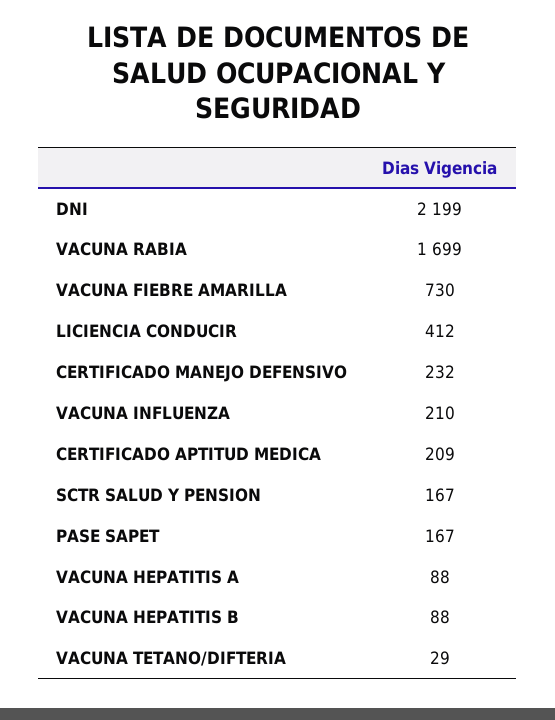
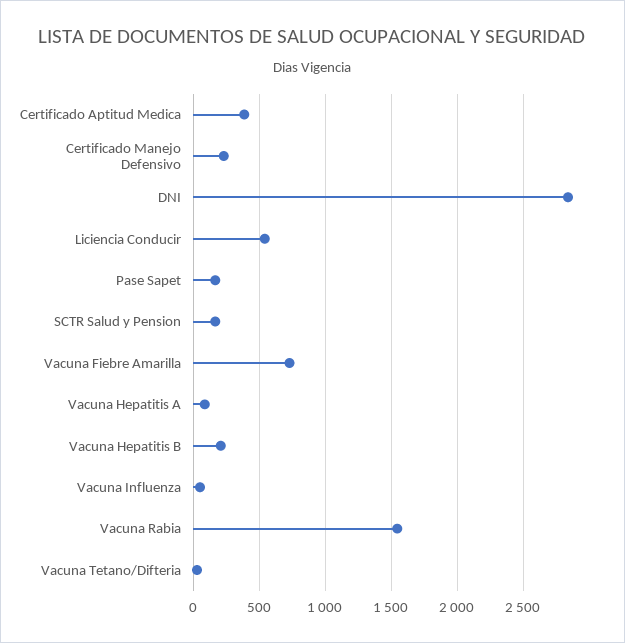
  {
-   "DNI": 2199,
+   "DNI": 2850,
-   "VACUNA RABIA": 1699,
+   "VACUNA RABIA": 1550,
    "VACUNA FIEBRE AMARILLA": 730,
-   "LICIENCIA CONDUCIR": 412,
+   "LICIENCIA CONDUCIR": 550,
    "CERTIFICADO MANEJO DEFENSIVO": 232,
-   "VACUNA INFLUENZA": 210,
+   "VACUNA INFLUENZA": 50,
-   "CERTIFICADO APTITUD MEDICA": 209,
+   "CERTIFICADO APTITUD MEDICA": 400,
    "SCTR SALUD Y PENSION": 167,
    "PASE SAPET": 167,
    "VACUNA HEPATITIS A": 88,
-   "VACUNA HEPATITIS B": 88,
+   "VACUNA HEPATITIS B": 200,
    "VACUNA TETANO/DIFTERIA": 29
  }

